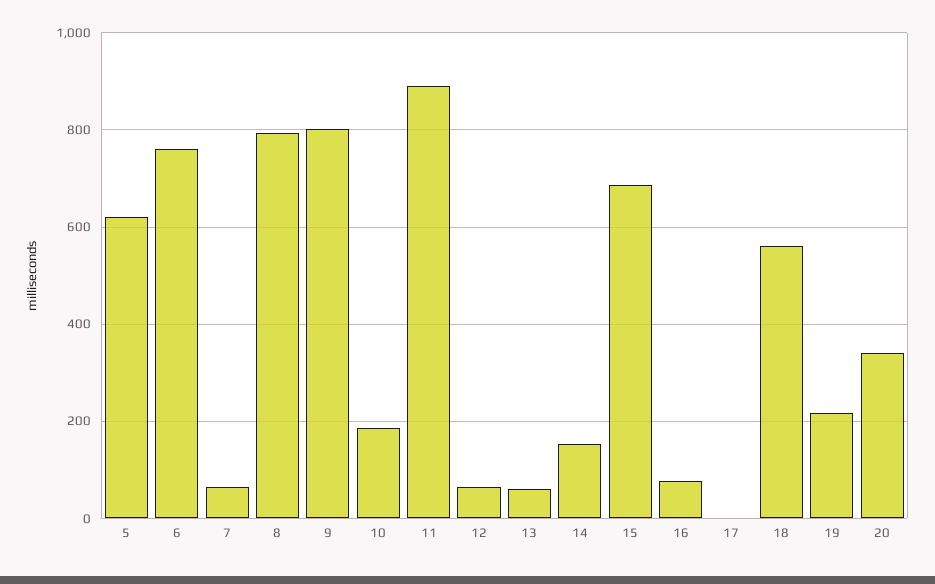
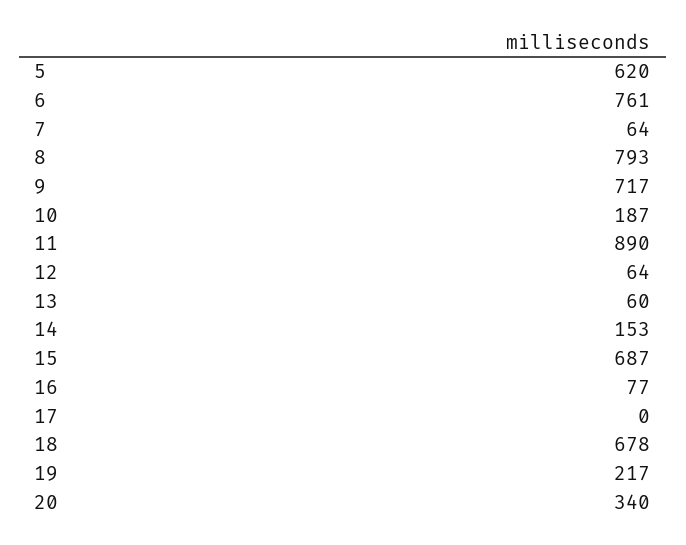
  {
    "5": 620,
    "6": 761,
    "7": 64,
    "8": 793,
-   "9": 800,
+   "9": 717,
    "10": 187,
    "11": 890,
    "12": 64,
    "13": 60,
    "14": 153,
    "15": 687,
    "16": 77,
    "17": 0,
-   "18": 560,
+   "18": 678,
    "19": 217,
    "20": 340
  }

